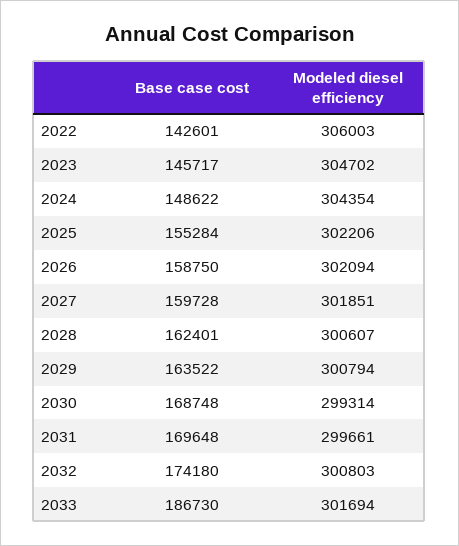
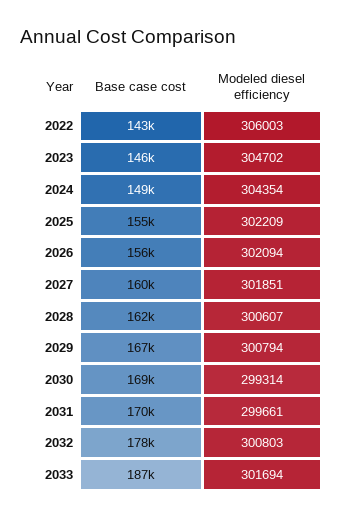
  {
    "Base case cost": {
      "2022": 142601,
      "2023": 145717,
      "2024": 148622,
      "2025": 155284,
-     "2026": 158750,
+     "2026": 156000,
      "2027": 159728,
      "2028": 162401,
-     "2029": 163522,
+     "2029": 167000,
      "2030": 168748,
      "2031": 169648,
-     "2032": 174180,
+     "2032": 178000,
      "2033": 186730
    },
    "Modeled diesel efficiency": {
      "2022": 306003,
      "2023": 304702,
      "2024": 304354,
-     "2025": 302206,
+     "2025": 302209,
      "2026": 302094,
      "2027": 301851,
      "2028": 300607,
      "2029": 300794,
      "2030": 299314,
      "2031": 299661,
      "2032": 300803,
      "2033": 301694
    }
  }

